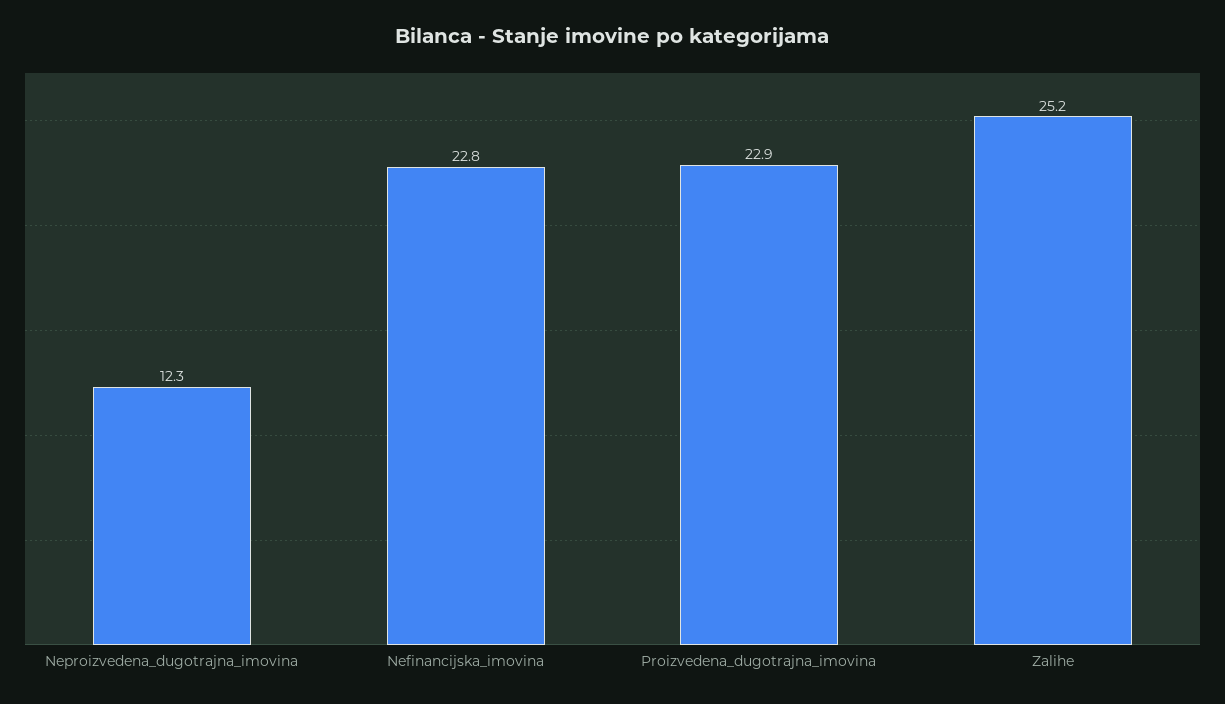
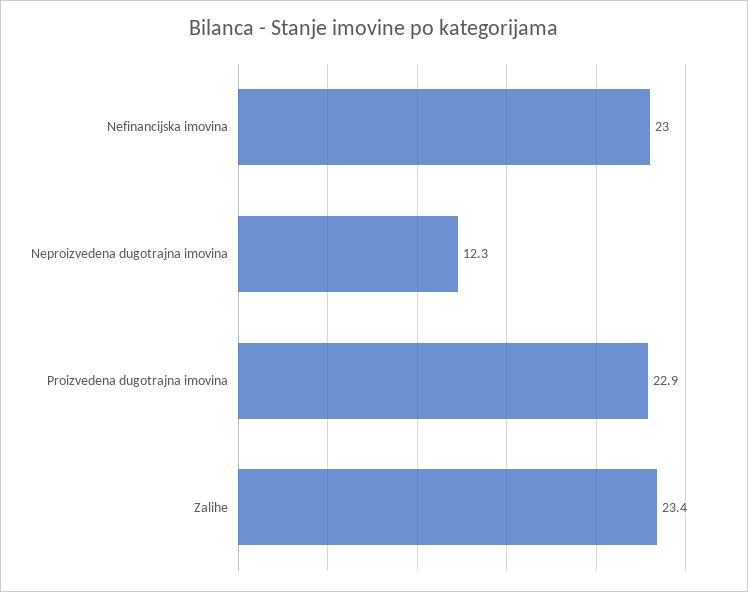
  {
    "Neproizvedena_dugotrajna_imovina": 12.3,
-   "Nefinancijska_imovina": 22.8,
+   "Nefinancijska_imovina": 23,
    "Proizvedena_dugotrajna_imovina": 22.9,
-   "Zalihe": 25.2
+   "Zalihe": 23.4
  }

